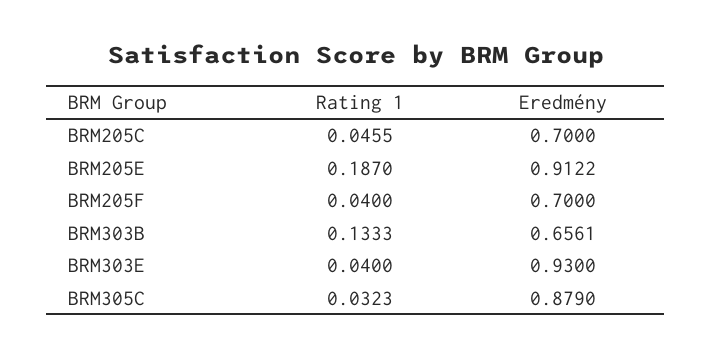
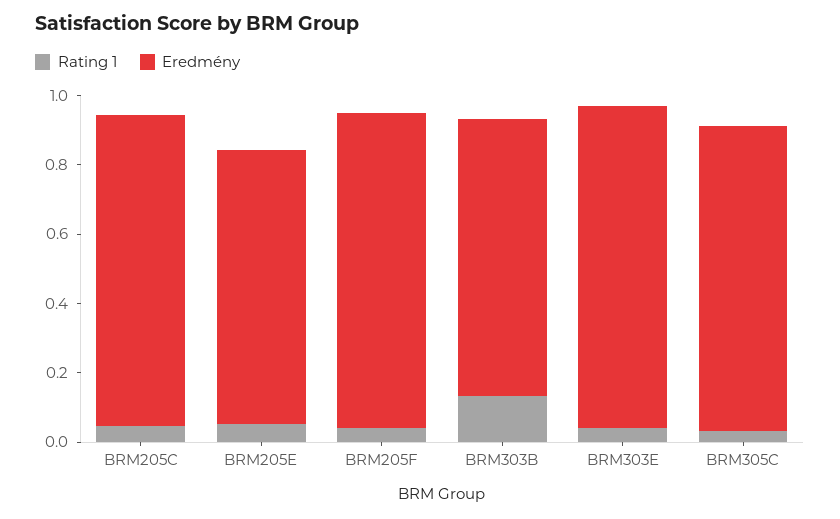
  {
    "Rating 1": {
      "BRM205C": 0.0455,
-     "BRM205E": 0.187,
+     "BRM205E": 0.05,
      "BRM205F": 0.04,
      "BRM303B": 0.1333,
      "BRM303E": 0.04,
      "BRM305C": 0.0323
    },
    "Eredmény": {
-     "BRM205C": 0.7,
+     "BRM205C": 0.9,
-     "BRM205E": 0.9122,
+     "BRM205E": 0.8,
-     "BRM205F": 0.7,
+     "BRM205F": 0.9,
-     "BRM303B": 0.6561,
+     "BRM303B": 0.8,
      "BRM303E": 0.93,
      "BRM305C": 0.879
    }
  }

